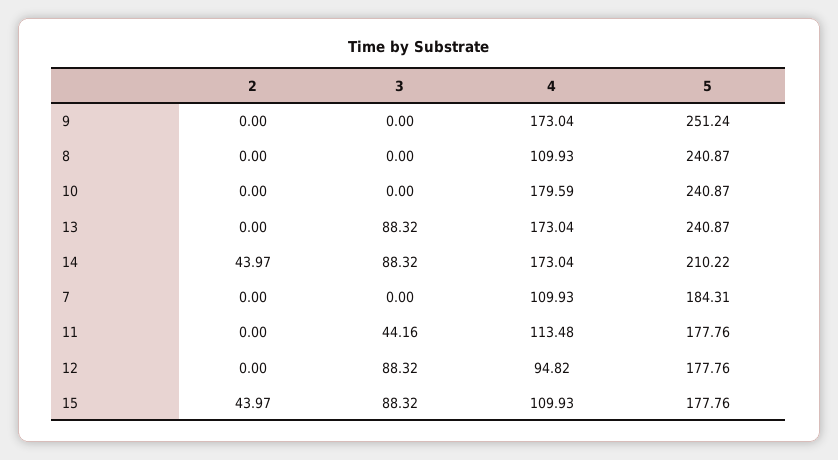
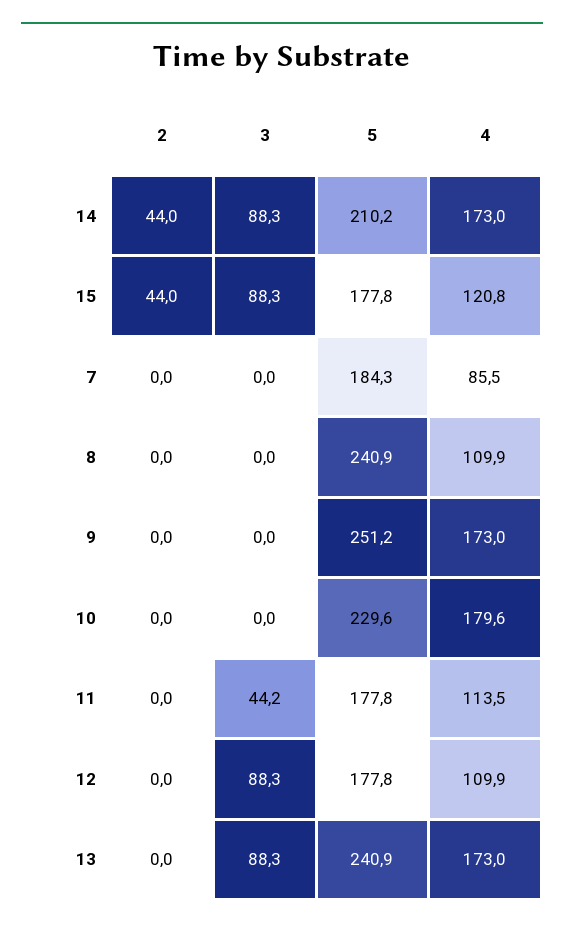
  {
    "2": {
      "9": 0,
      "8": 0,
      "10": 0,
      "13": 0,
      "14": 43.97,
      "7": 0,
      "11": 0,
      "12": 0,
      "15": 43.97
    },
    "3": {
      "9": 0,
      "8": 0,
      "10": 0,
      "13": 88.32,
      "14": 88.32,
      "7": 0,
      "11": 44.16,
      "12": 88.32,
      "15": 88.32
    },
    "4": {
      "9": 173.04,
      "8": 109.93,
      "10": 179.59,
      "13": 173.04,
      "14": 173.04,
-     "7": 109.93,
+     "7": 85.5,
      "11": 113.48,
-     "12": 94.82,
+     "12": 109.9,
-     "15": 109.93
+     "15": 120.8
    },
    "5": {
      "9": 251.24,
      "8": 240.87,
-     "10": 240.87,
+     "10": 229.6,
      "13": 240.87,
      "14": 210.22,
      "7": 184.31,
      "11": 177.76,
      "12": 177.76,
      "15": 177.76
    }
  }

